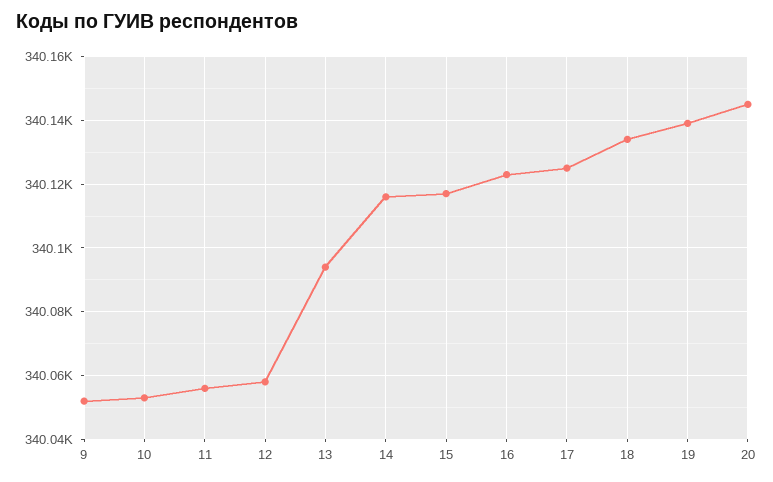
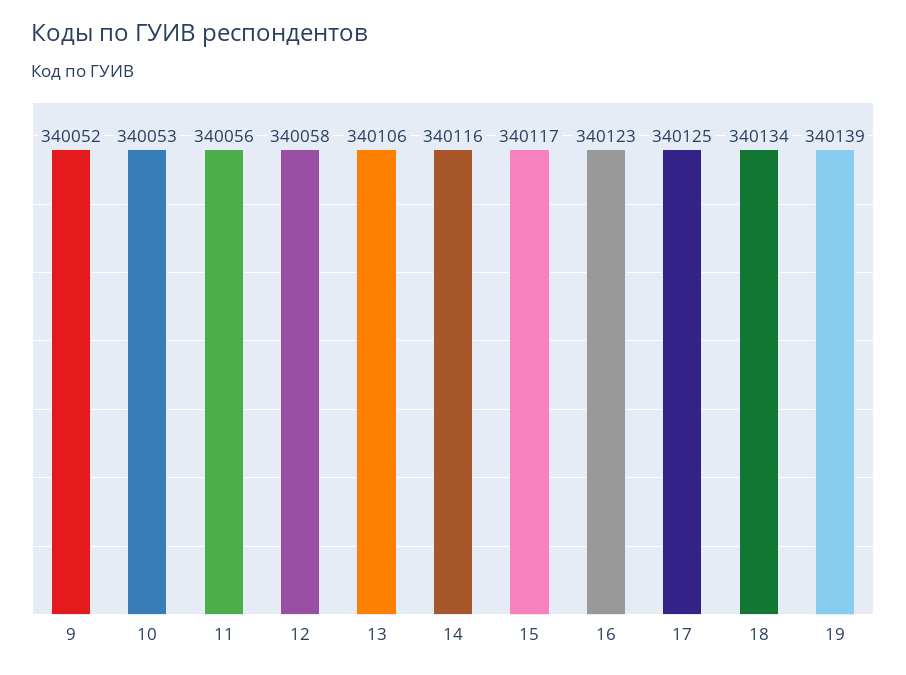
  {
    "9": 340052,
    "10": 340053,
    "11": 340056,
    "12": 340058,
-   "13": 340095,
+   "13": 340106,
    "14": 340116,
    "15": 340117,
    "16": 340123,
    "17": 340125,
    "18": 340134,
-   "19": 340139,
+   "19": 340139
-   "20": 340145
  }

